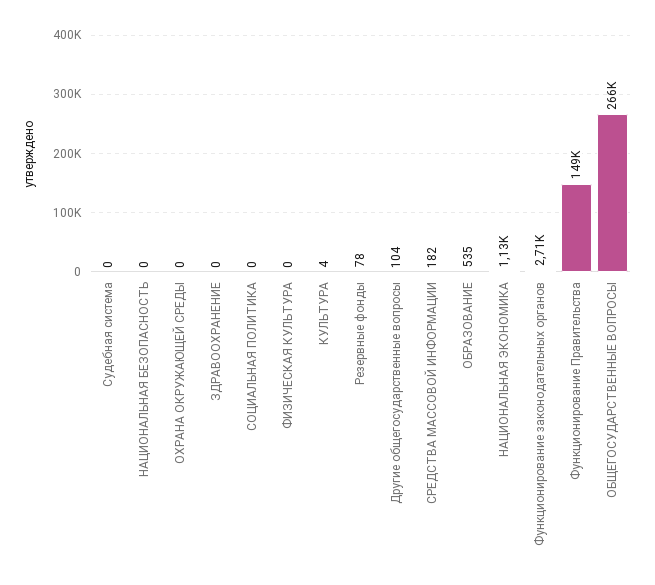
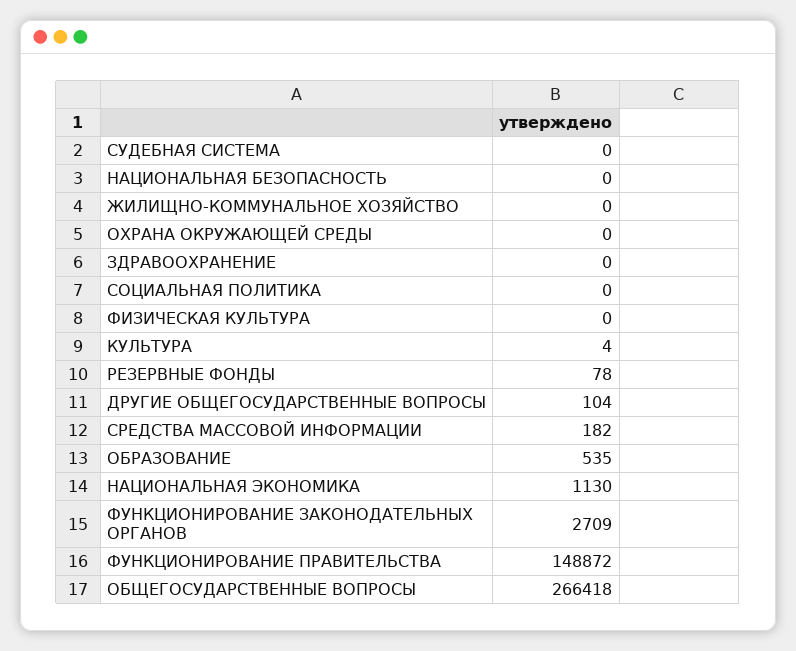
  {
    "Судебная система": 0,
    "НАЦИОНАЛЬНАЯ БЕЗОПАСНОСТЬ": 0,
    "ОХРАНА ОКРУЖАЮЩЕЙ СРЕДЫ": 0,
    "ЗДРАВООХРАНЕНИЕ": 0,
    "СОЦИАЛЬНАЯ ПОЛИТИКА": 0,
    "ФИЗИЧЕСКАЯ КУЛЬТУРА": 0,
    "КУЛЬТУРА": 4,
    "Резервные фонды": 78,
    "Другие общегосударственные вопросы": 104,
    "СРЕДСТВА МАССОВОЙ ИНФОРМАЦИИ": 182,
    "ОБРАЗОВАНИЕ": 535,
    "НАЦИОНАЛЬНАЯ ЭКОНОМИКА": 1130,
    "Функционирование законодательных органов": 2709,
    "Функционирование Правительства": 148872,
-   "ОБЩЕГОСУДАРСТВЕННЫЕ ВОПРОСЫ": 266418
+   "ОБЩЕГОСУДАРСТВЕННЫЕ ВОПРОСЫ": 266418,
+   "ЖИЛИЩНО-КОММУНАЛЬНОЕ ХОЗЯЙСТВО": 0
  }

